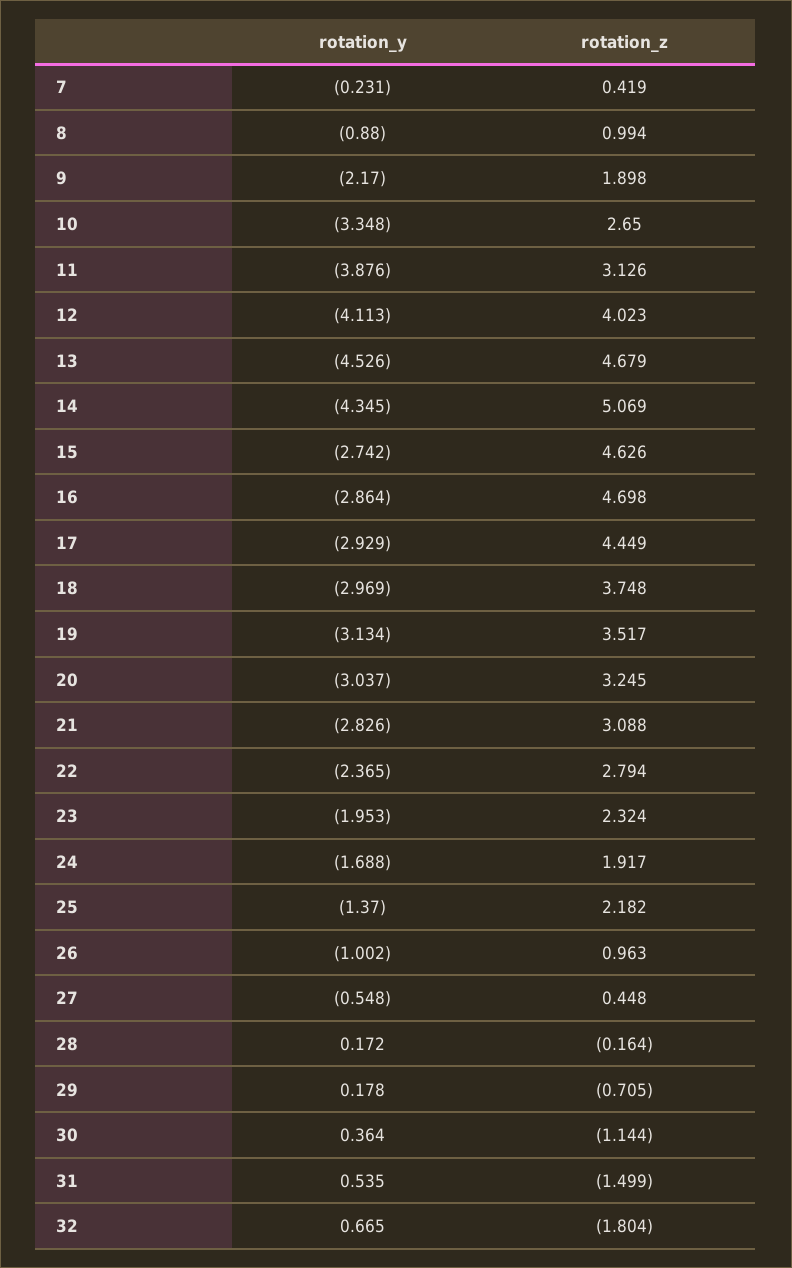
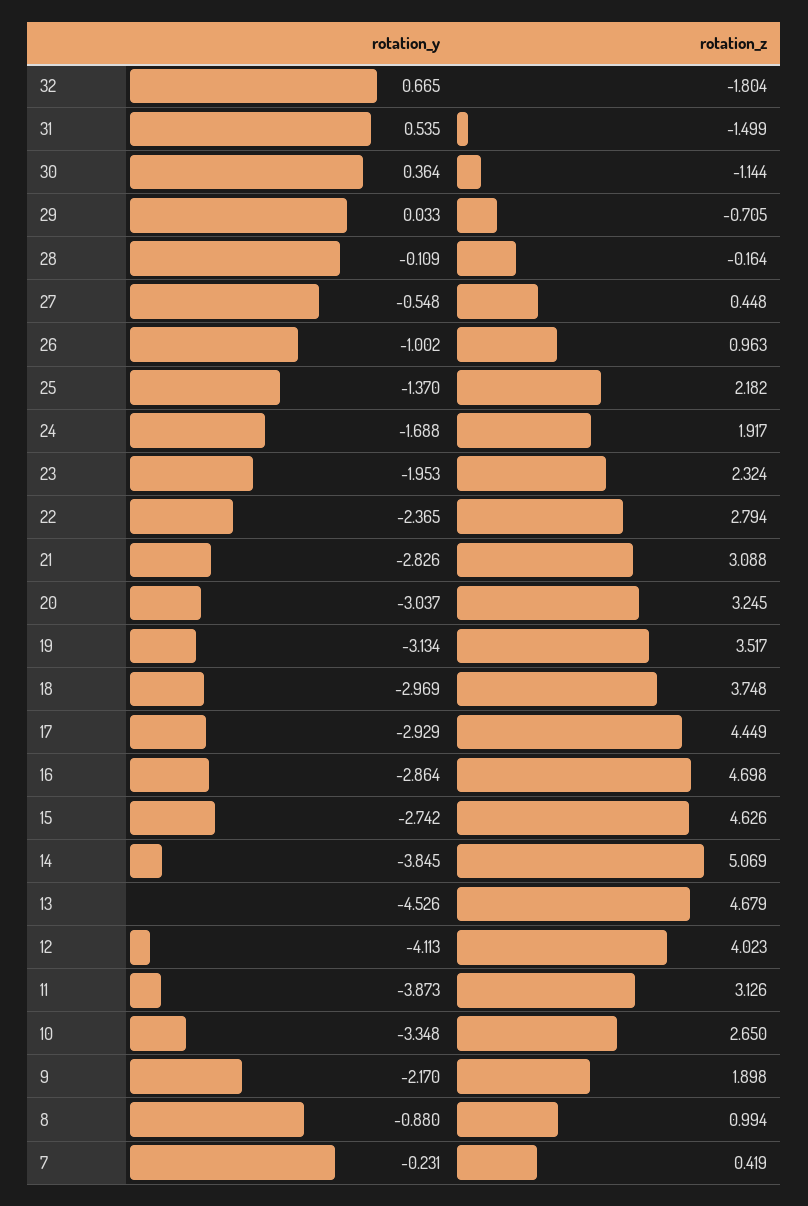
  {
    "rotation_y": {
      "7": -0.231,
      "8": -0.88,
      "9": -2.17,
      "10": -3.348,
-     "11": -3.876,
+     "11": -3.873,
      "12": -4.113,
      "13": -4.526,
-     "14": -4.345,
+     "14": -3.845,
      "15": -2.742,
      "16": -2.864,
      "17": -2.929,
      "18": -2.969,
      "19": -3.134,
      "20": -3.037,
      "21": -2.826,
      "22": -2.365,
      "23": -1.953,
      "24": -1.688,
      "25": -1.37,
      "26": -1.002,
      "27": -0.548,
-     "28": 0.172,
+     "28": -0.109,
-     "29": 0.178,
+     "29": 0.033,
      "30": 0.364,
      "31": 0.535,
      "32": 0.665
    },
    "rotation_z": {
      "7": 0.419,
      "8": 0.994,
      "9": 1.898,
      "10": 2.65,
      "11": 3.126,
      "12": 4.023,
      "13": 4.679,
      "14": 5.069,
      "15": 4.626,
      "16": 4.698,
      "17": 4.449,
      "18": 3.748,
      "19": 3.517,
      "20": 3.245,
      "21": 3.088,
      "22": 2.794,
      "23": 2.324,
      "24": 1.917,
      "25": 2.182,
      "26": 0.963,
      "27": 0.448,
      "28": -0.164,
      "29": -0.705,
      "30": -1.144,
      "31": -1.499,
      "32": -1.804
    }
  }

